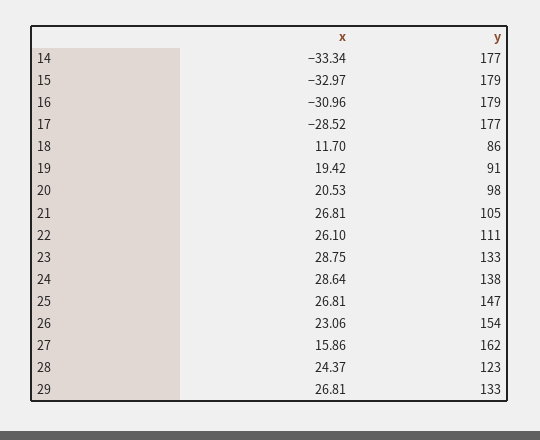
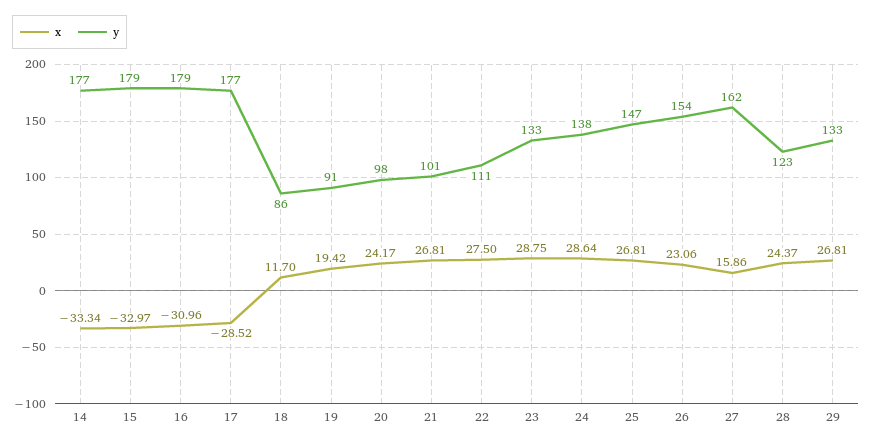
  {
    "x": {
      "14": -33.34,
      "15": -32.97,
      "16": -30.96,
      "17": -28.52,
      "18": 11.7,
      "19": 19.42,
-     "20": 20.53,
+     "20": 24.17,
      "21": 26.81,
-     "22": 26.1,
+     "22": 27.5,
      "23": 28.75,
      "24": 28.64,
      "25": 26.81,
      "26": 23.06,
      "27": 15.86,
      "28": 24.37,
      "29": 26.81
    },
    "y": {
      "14": 177,
      "15": 179,
      "16": 179,
      "17": 177,
      "18": 86,
      "19": 91,
      "20": 98,
-     "21": 105,
+     "21": 101,
      "22": 111,
      "23": 133,
      "24": 138,
      "25": 147,
      "26": 154,
      "27": 162,
      "28": 123,
      "29": 133
    }
  }

